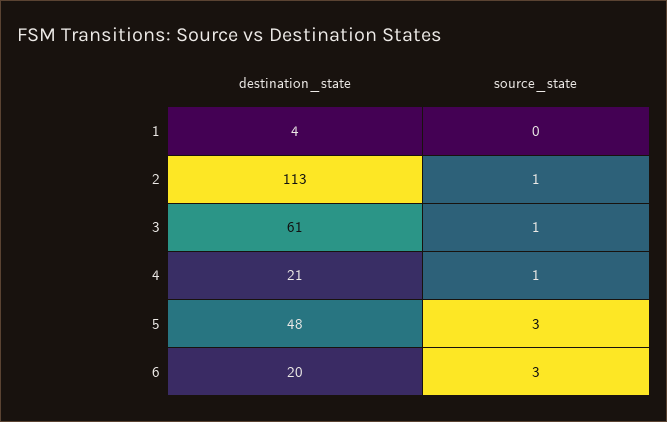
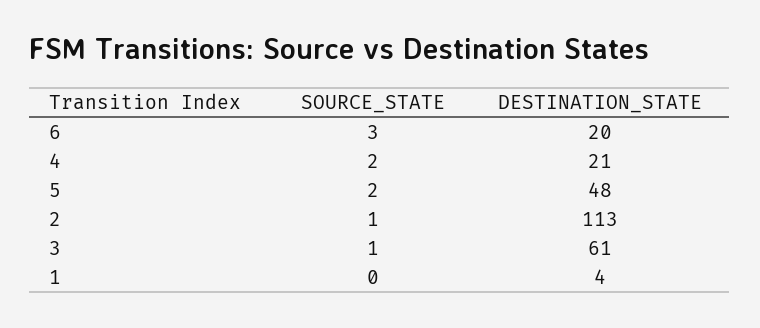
  {
    "destination_state": {
      "1": 4,
      "2": 113,
      "3": 61,
      "4": 21,
      "5": 48,
      "6": 20
    },
    "source_state": {
      "1": 0,
      "2": 1,
      "3": 1,
-     "4": 1,
+     "4": 2,
-     "5": 3,
+     "5": 2,
      "6": 3
    }
  }

